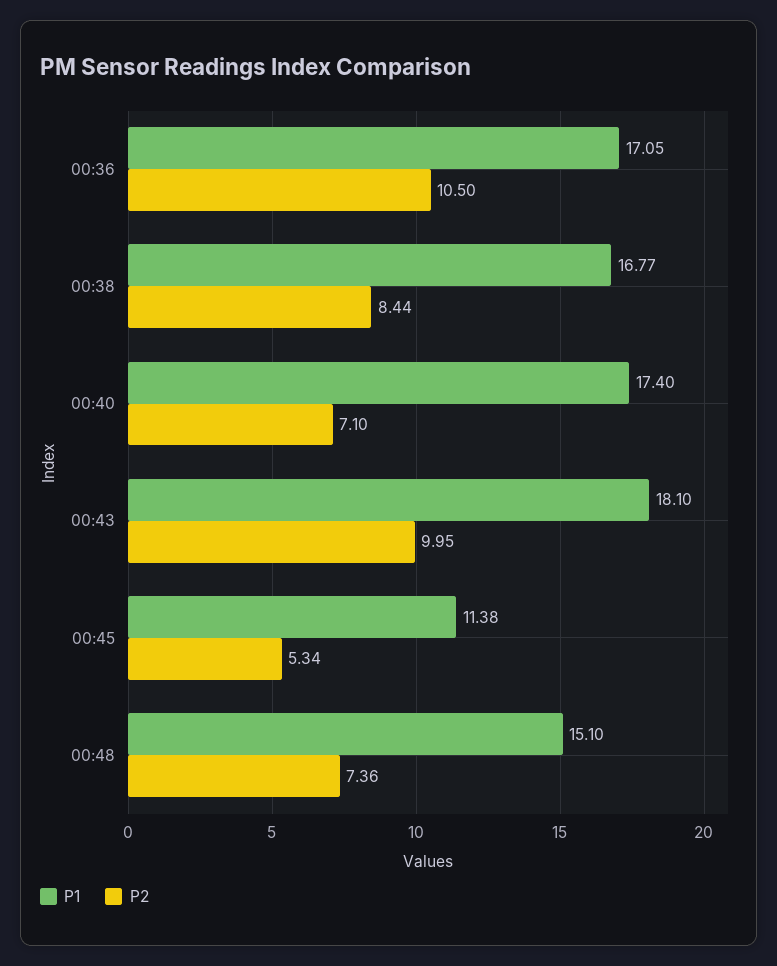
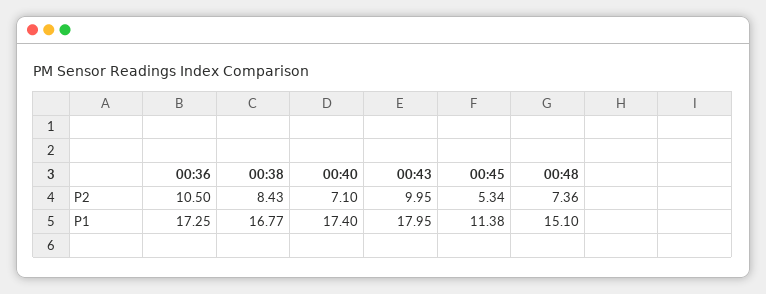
  {
    "P1": {
-     "00:36": 17.05,
+     "00:36": 17.25,
      "00:38": 16.77,
      "00:40": 17.4,
-     "00:43": 18.1,
+     "00:43": 17.95,
      "00:45": 11.38,
      "00:48": 15.1
    },
    "P2": {
      "00:36": 10.5,
-     "00:38": 8.44,
+     "00:38": 8.43,
      "00:40": 7.1,
      "00:43": 9.95,
      "00:45": 5.34,
      "00:48": 7.36
    }
  }

